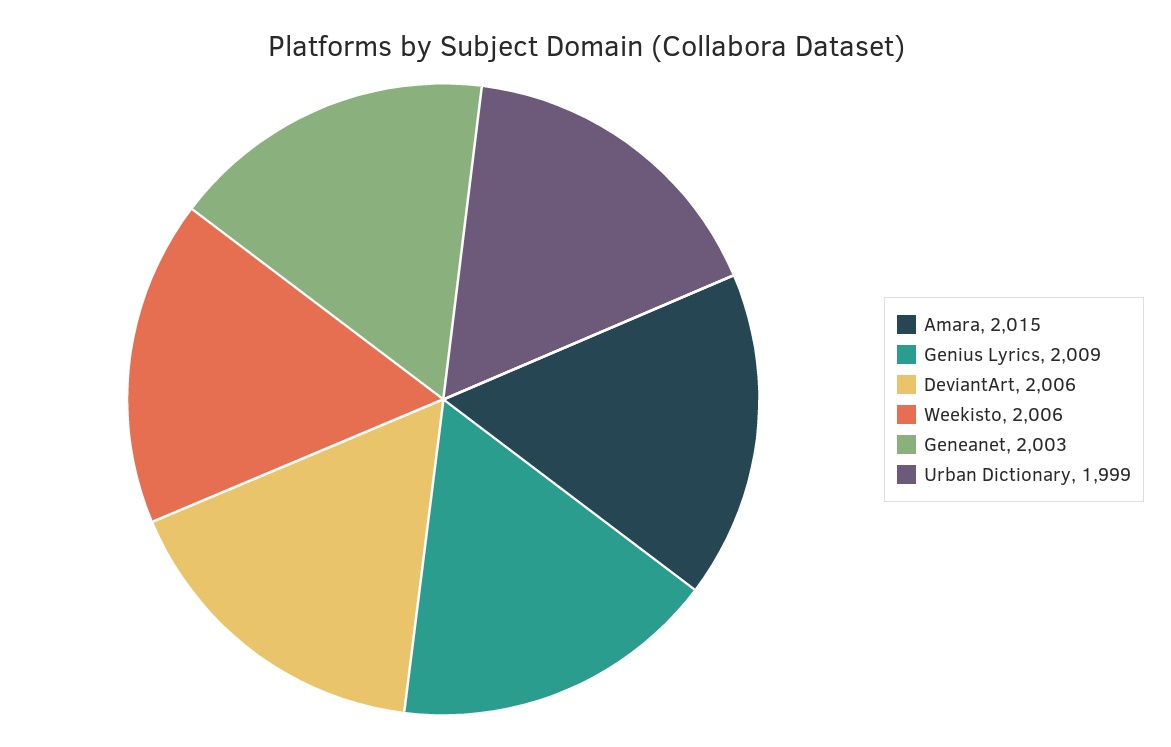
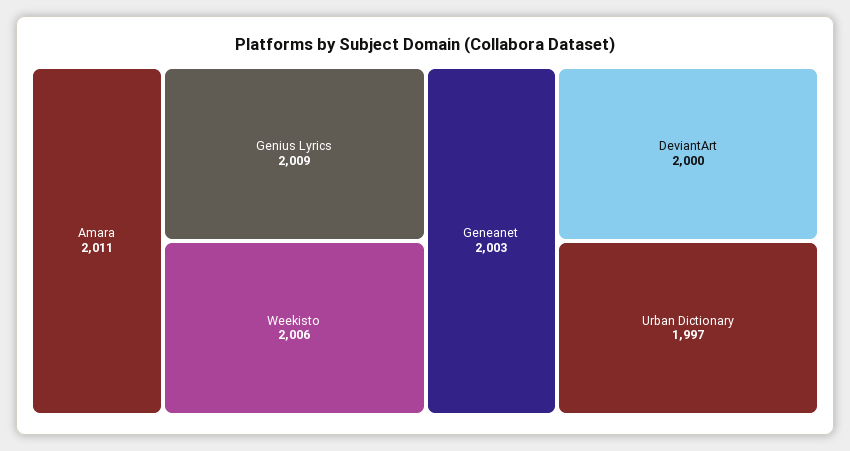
  {
-   "Amara": 2015,
+   "Amara": 2011,
    "Genius Lyrics": 2009,
-   "DeviantArt": 2006,
+   "DeviantArt": 2000,
    "Weekisto": 2006,
    "Geneanet": 2003,
-   "Urban Dictionary": 1999
+   "Urban Dictionary": 1997
  }

